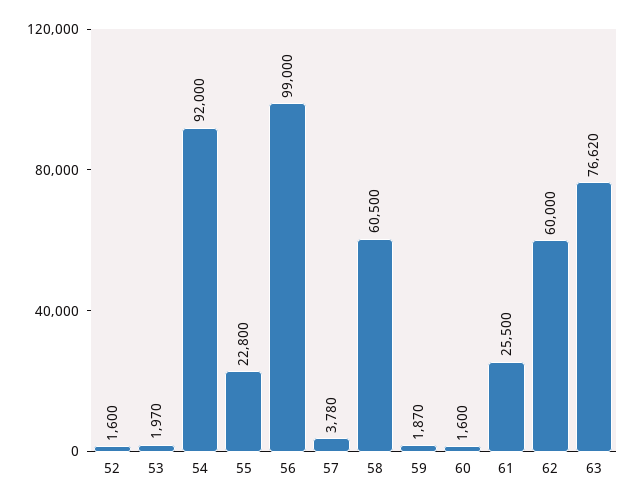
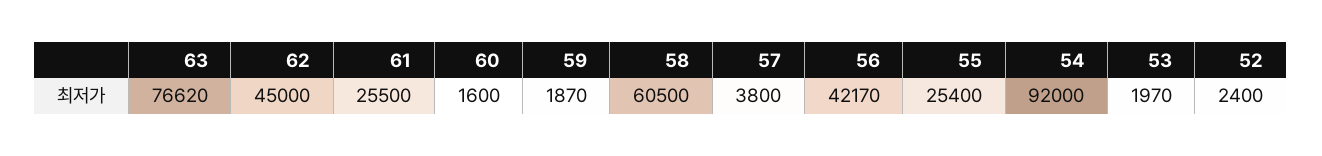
  {
-   "52": 1600,
+   "52": 2400,
    "53": 1970,
    "54": 92000,
-   "55": 22800,
+   "55": 25400,
-   "56": 99000,
+   "56": 42170,
-   "57": 3780,
+   "57": 3800,
    "58": 60500,
    "59": 1870,
    "60": 1600,
    "61": 25500,
-   "62": 60000,
+   "62": 45000,
    "63": 76620
  }

